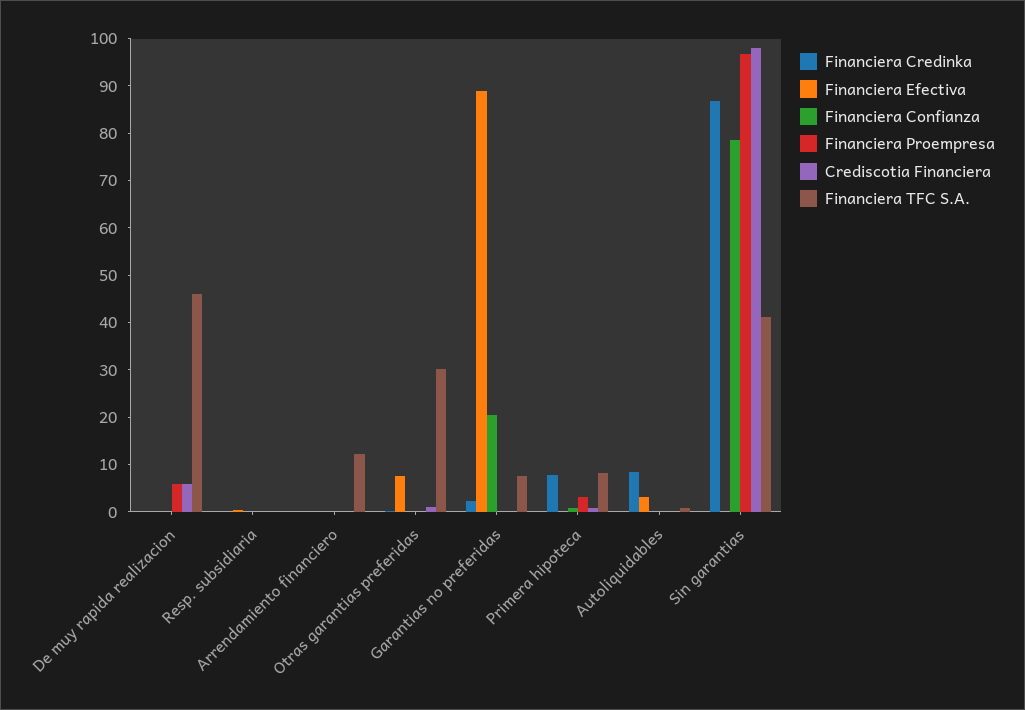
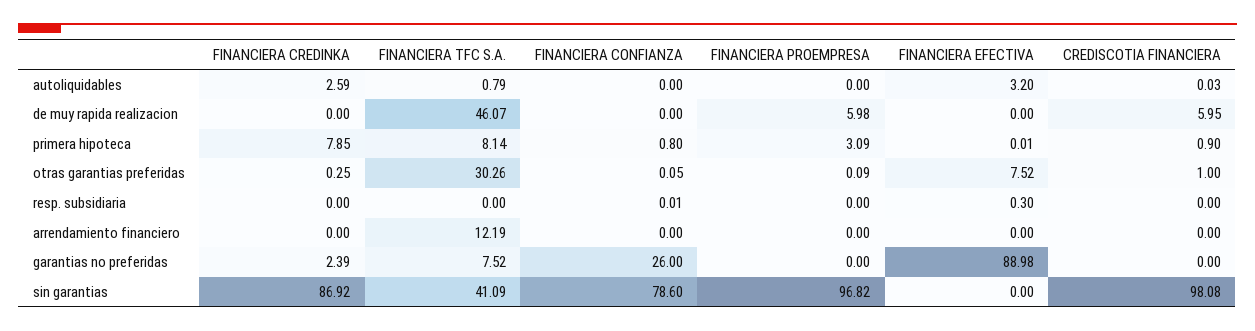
  {
    "Financiera Credinka": {
      "De muy rapida realizacion": 0,
      "Resp. subsidiaria": 0,
      "Arrendamiento financiero": 0,
      "Otras garantias preferidas": 0.25,
      "Garantias no preferidas": 2.39,
      "Primera hipoteca": 7.85,
-     "Autoliquidables": 8,
+     "Autoliquidables": 2.59,
      "Sin garantias": 86.92
    },
    "Financiera Efectiva": {
      "De muy rapida realizacion": 0,
      "Resp. subsidiaria": 0.3,
      "Arrendamiento financiero": 0,
      "Otras garantias preferidas": 7.52,
      "Garantias no preferidas": 88.98,
      "Primera hipoteca": 0.01,
      "Autoliquidables": 3.2,
      "Sin garantias": 0
    },
    "Financiera Confianza": {
      "De muy rapida realizacion": 0,
      "Resp. subsidiaria": 0.01,
      "Arrendamiento financiero": 0,
      "Otras garantias preferidas": 0.05,
-     "Garantias no preferidas": 20,
+     "Garantias no preferidas": 26,
      "Primera hipoteca": 0.8,
      "Autoliquidables": 0,
      "Sin garantias": 78.6
    },
    "Financiera Proempresa": {
      "De muy rapida realizacion": 5.98,
      "Resp. subsidiaria": 0,
      "Arrendamiento financiero": 0,
      "Otras garantias preferidas": 0.09,
      "Garantias no preferidas": 0,
      "Primera hipoteca": 3.09,
      "Autoliquidables": 0,
      "Sin garantias": 96.82
    },
    "Crediscotia Financiera": {
      "De muy rapida realizacion": 5.95,
      "Resp. subsidiaria": 0,
      "Arrendamiento financiero": 0,
      "Otras garantias preferidas": 1,
      "Garantias no preferidas": 0,
      "Primera hipoteca": 0.9,
      "Autoliquidables": 0.03,
      "Sin garantias": 98.08
    },
    "Financiera TFC S.A.": {
      "De muy rapida realizacion": 46.07,
      "Resp. subsidiaria": 0,
      "Arrendamiento financiero": 12.19,
      "Otras garantias preferidas": 30.26,
      "Garantias no preferidas": 7.52,
      "Primera hipoteca": 8.14,
      "Autoliquidables": 0.79,
      "Sin garantias": 41.09
    }
  }

